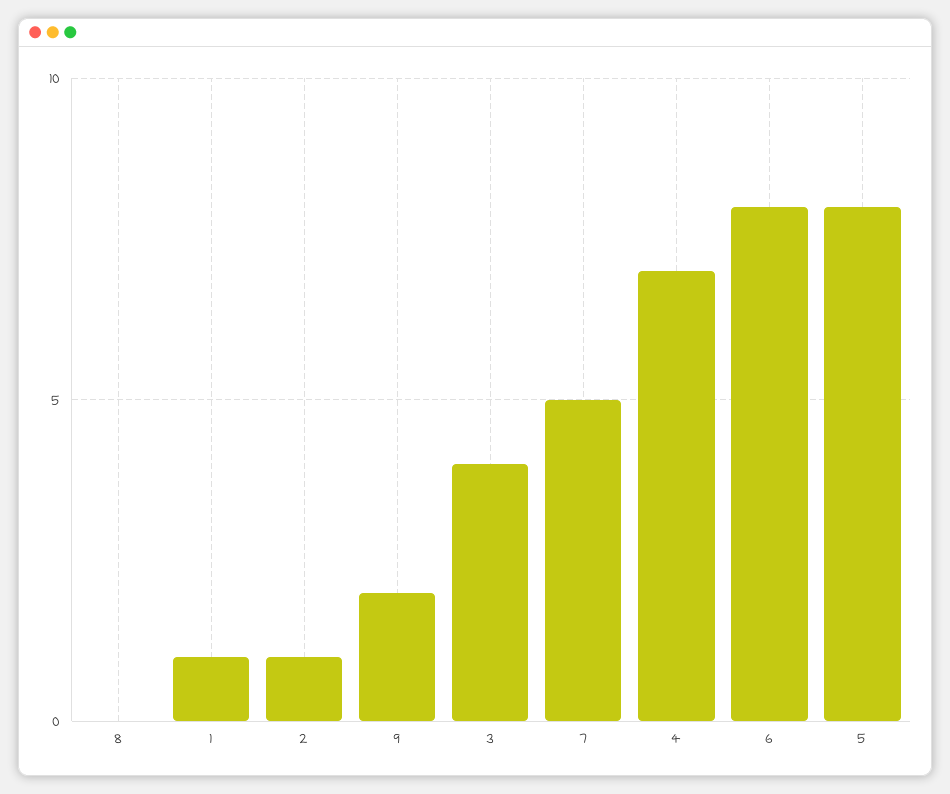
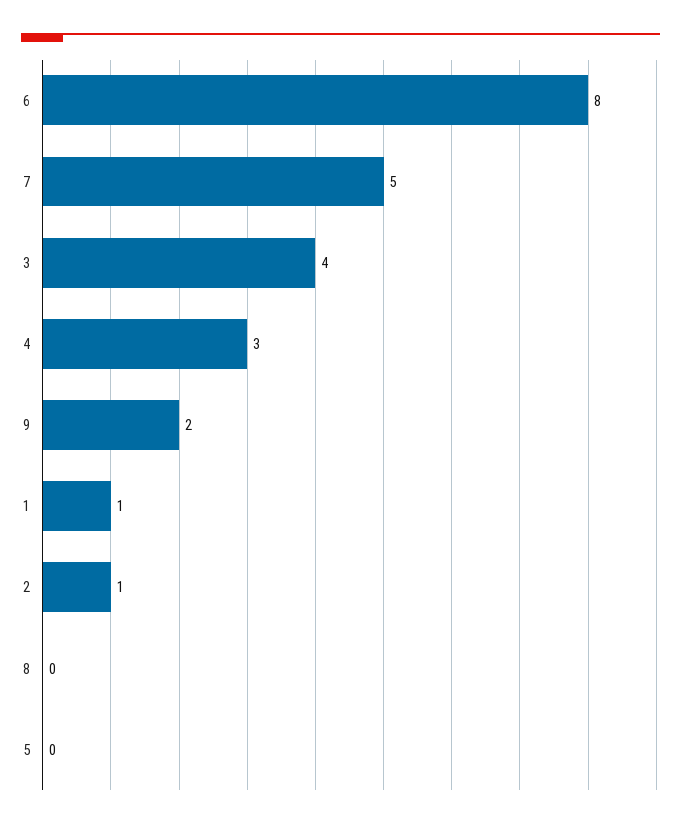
  {
    "8": 0,
    "1": 1,
    "2": 1,
    "9": 2,
    "3": 4,
    "7": 5,
-   "4": 7,
+   "4": 3,
    "6": 8,
-   "5": 8
+   "5": 0
  }

